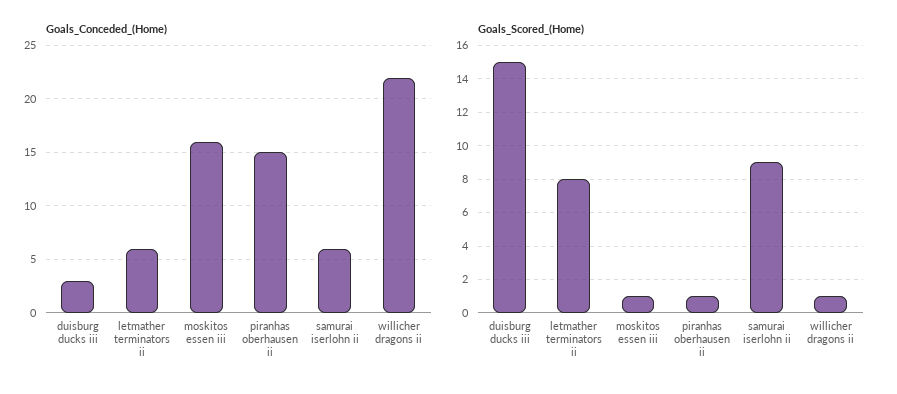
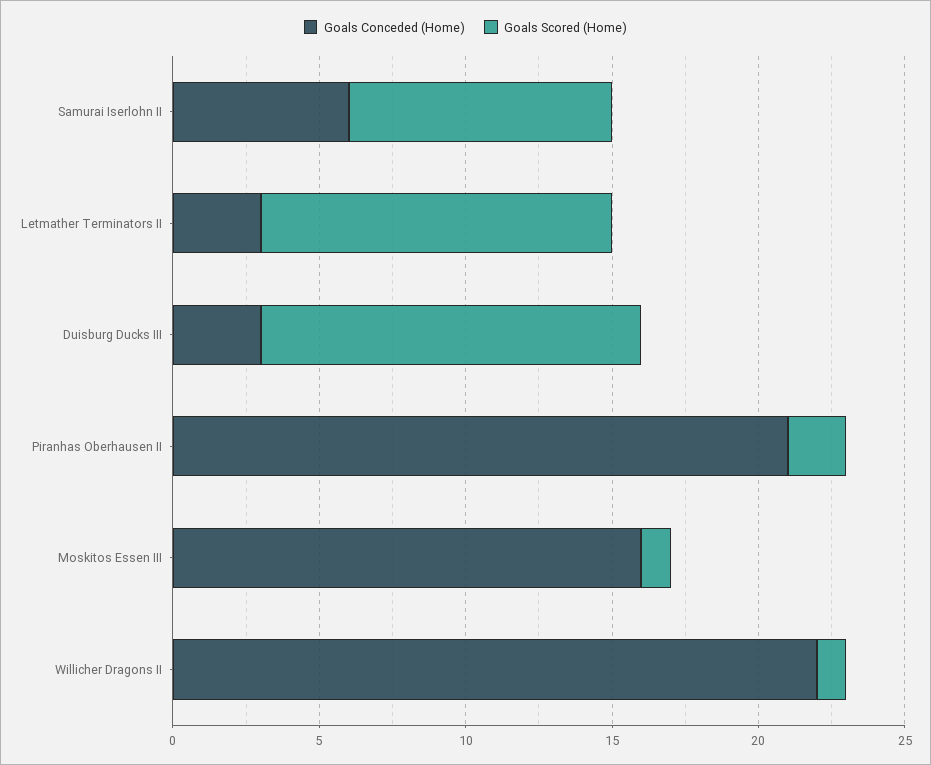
  {
    "Goals_Conceded_(Home)": {
      "duisburg ducks iii": 3,
-     "letmather terminators ii": 6,
+     "letmather terminators ii": 3,
      "moskitos essen iii": 16,
-     "piranhas oberhausen ii": 15,
+     "piranhas oberhausen ii": 21,
      "samurai iserlohn ii": 6,
      "willicher dragons ii": 22
    },
    "Goals_Scored_(Home)": {
-     "duisburg ducks iii": 15,
+     "duisburg ducks iii": 13,
-     "letmather terminators ii": 8,
+     "letmather terminators ii": 12,
      "moskitos essen iii": 1,
-     "piranhas oberhausen ii": 1,
+     "piranhas oberhausen ii": 2,
      "samurai iserlohn ii": 9,
      "willicher dragons ii": 1
    }
  }

